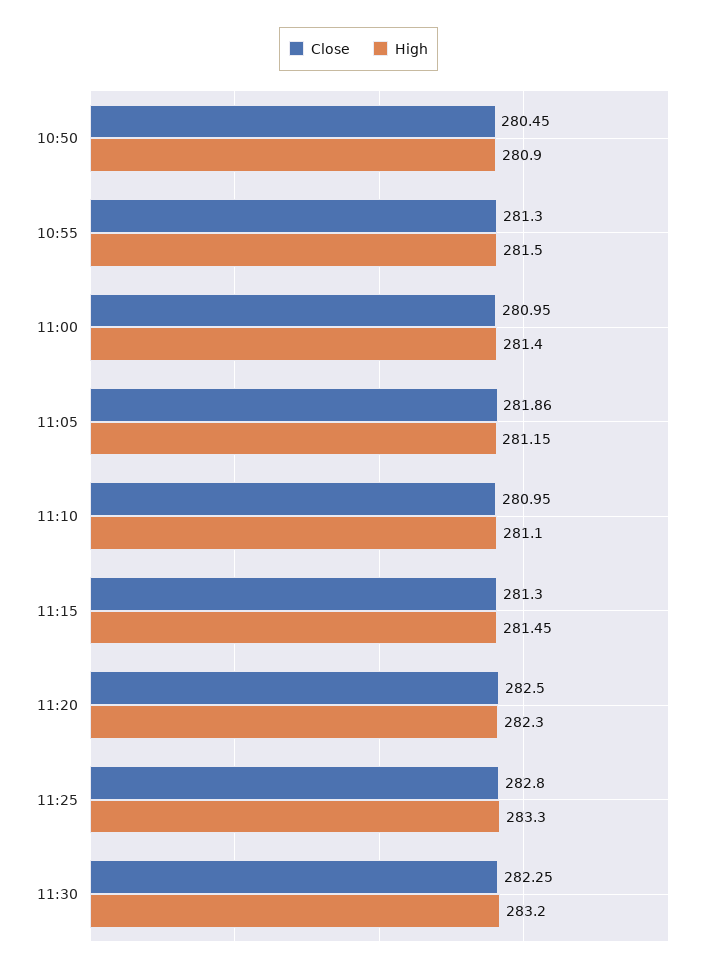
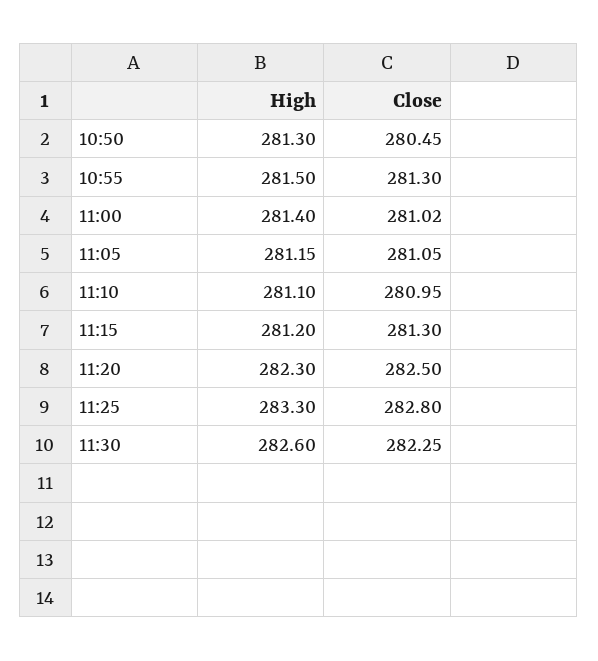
  {
    "Close": {
      "10:50": 280.45,
      "10:55": 281.3,
-     "11:00": 280.95,
+     "11:00": 281.02,
-     "11:05": 281.86,
+     "11:05": 281.05,
      "11:10": 280.95,
      "11:15": 281.3,
      "11:20": 282.5,
      "11:25": 282.8,
      "11:30": 282.25
    },
    "High": {
-     "10:50": 280.9,
+     "10:50": 281.3,
      "10:55": 281.5,
      "11:00": 281.4,
      "11:05": 281.15,
      "11:10": 281.1,
-     "11:15": 281.45,
+     "11:15": 281.2,
      "11:20": 282.3,
      "11:25": 283.3,
-     "11:30": 283.2
+     "11:30": 282.6
    }
  }

